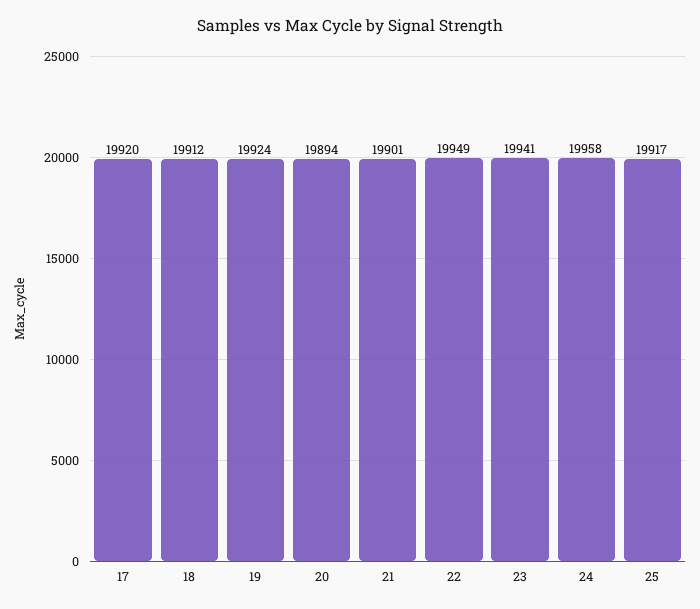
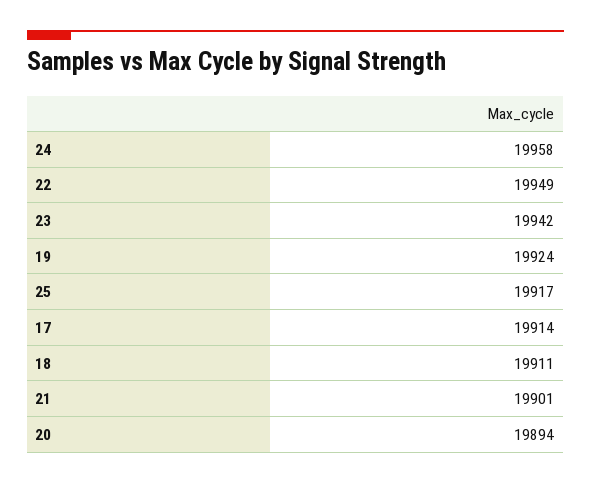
  {
-   "17": 19920,
+   "17": 19914,
-   "18": 19912,
+   "18": 19911,
    "19": 19924,
    "20": 19894,
    "21": 19901,
    "22": 19949,
-   "23": 19941,
+   "23": 19942,
    "24": 19958,
    "25": 19917
  }

